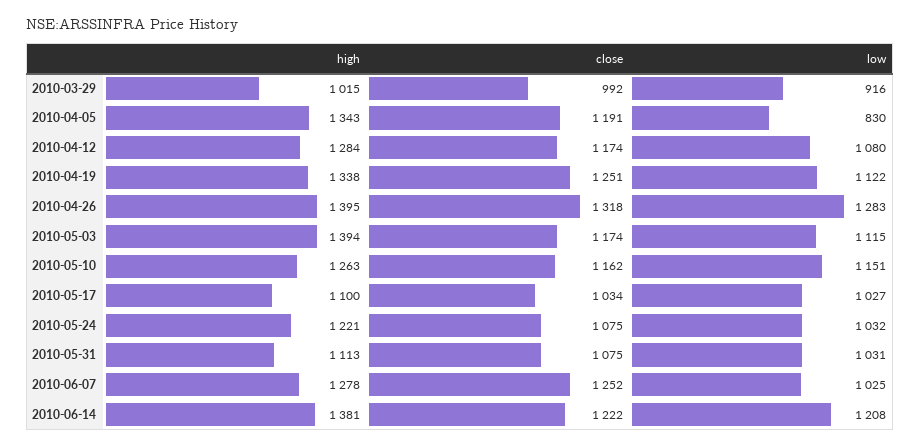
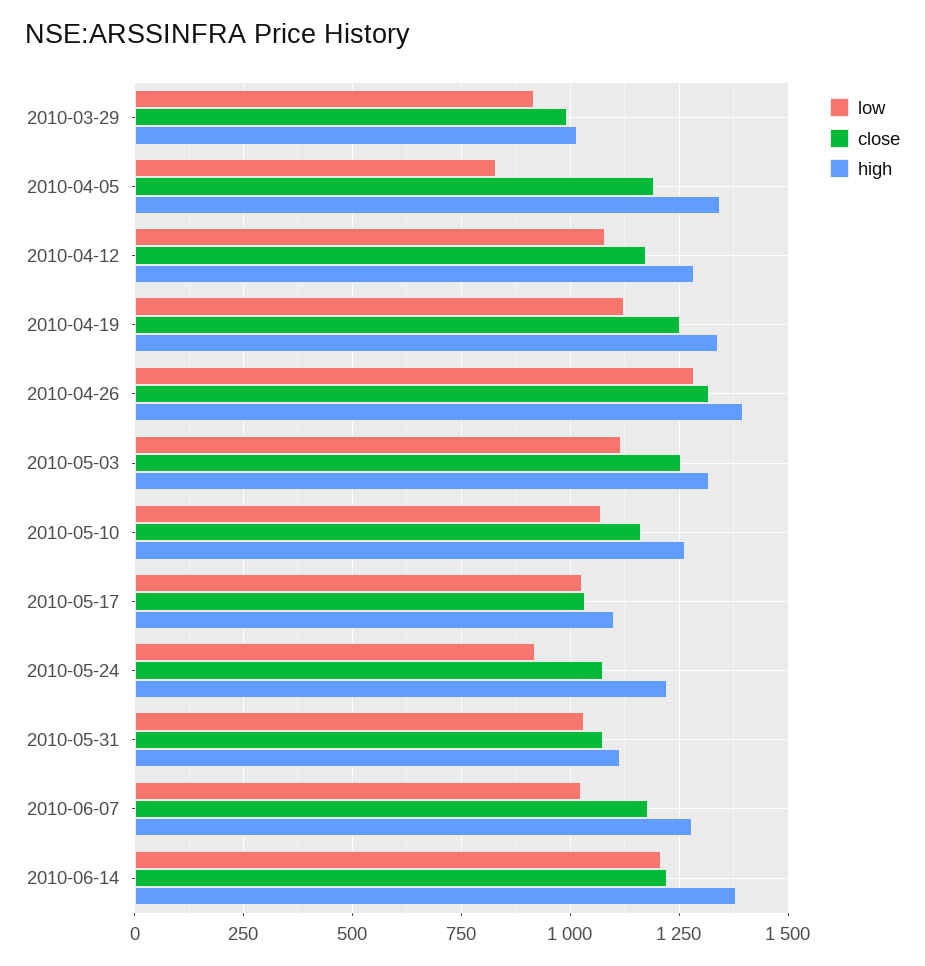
  {
    "high": {
      "2010-03-29": 1015,
      "2010-04-05": 1343,
      "2010-04-12": 1284,
      "2010-04-19": 1338,
      "2010-04-26": 1395,
-     "2010-05-03": 1394,
+     "2010-05-03": 1325,
      "2010-05-10": 1263,
      "2010-05-17": 1100,
      "2010-05-24": 1221,
      "2010-05-31": 1113,
      "2010-06-07": 1278,
      "2010-06-14": 1381
    },
    "close": {
      "2010-03-29": 992,
      "2010-04-05": 1191,
      "2010-04-12": 1174,
      "2010-04-19": 1251,
      "2010-04-26": 1318,
-     "2010-05-03": 1174,
+     "2010-05-03": 1250,
      "2010-05-10": 1162,
      "2010-05-17": 1034,
      "2010-05-24": 1075,
      "2010-05-31": 1075,
-     "2010-06-07": 1252,
+     "2010-06-07": 1175,
      "2010-06-14": 1222
    },
    "low": {
      "2010-03-29": 916,
      "2010-04-05": 830,
      "2010-04-12": 1080,
      "2010-04-19": 1122,
      "2010-04-26": 1283,
      "2010-05-03": 1115,
-     "2010-05-10": 1151,
+     "2010-05-10": 1075,
      "2010-05-17": 1027,
-     "2010-05-24": 1032,
+     "2010-05-24": 925,
      "2010-05-31": 1031,
      "2010-06-07": 1025,
      "2010-06-14": 1208
    }
  }

